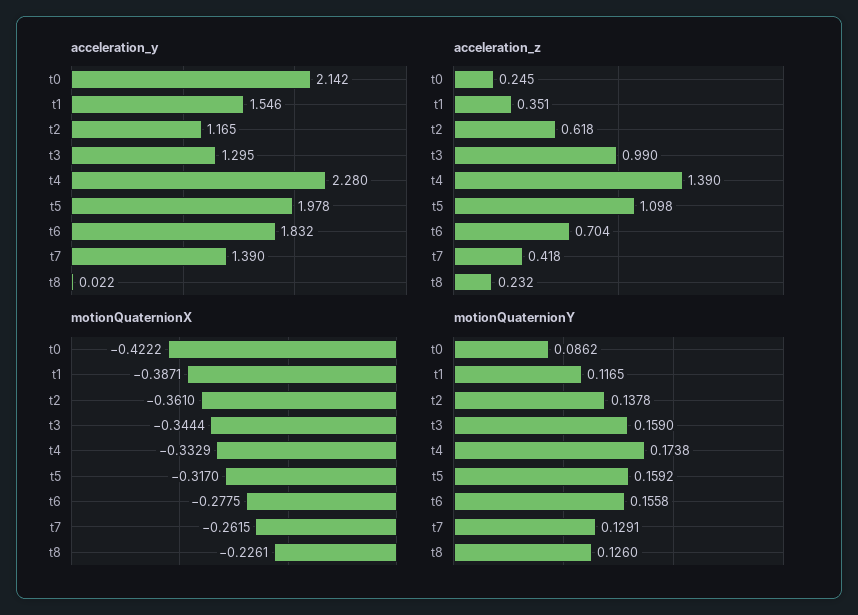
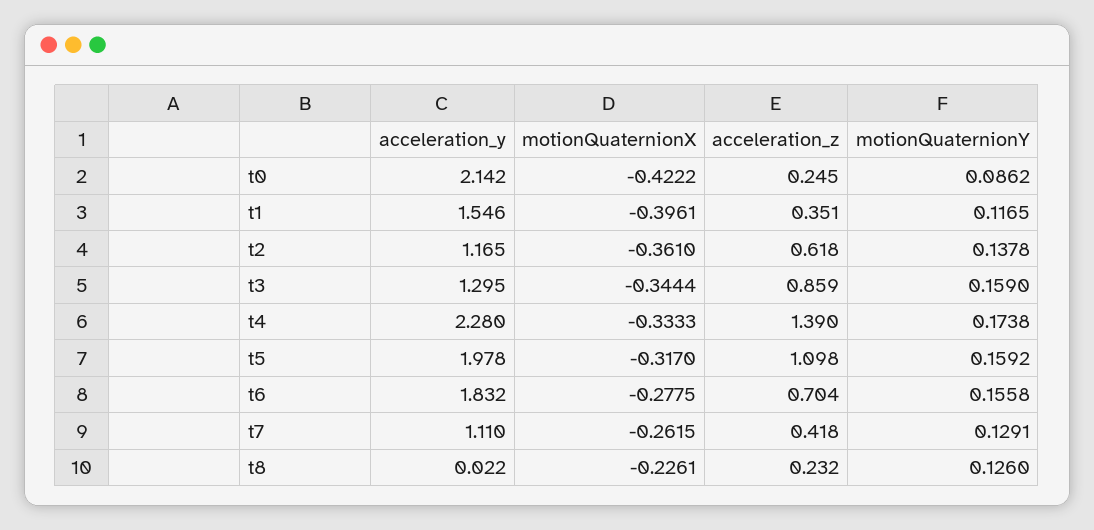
  {
    "acceleration_y": {
      "t0": 2.142,
      "t1": 1.546,
      "t2": 1.165,
      "t3": 1.295,
      "t4": 2.28,
      "t5": 1.978,
      "t6": 1.832,
-     "t7": 1.39,
+     "t7": 1.11,
      "t8": 0.022
    },
    "acceleration_z": {
      "t0": 0.245,
      "t1": 0.351,
      "t2": 0.618,
-     "t3": 0.99,
+     "t3": 0.859,
      "t4": 1.39,
      "t5": 1.098,
      "t6": 0.704,
      "t7": 0.418,
      "t8": 0.232
    },
    "motionQuaternionX": {
      "t0": -0.4222,
-     "t1": -0.3871,
+     "t1": -0.3961,
      "t2": -0.361,
      "t3": -0.3444,
-     "t4": -0.3329,
+     "t4": -0.3333,
      "t5": -0.317,
      "t6": -0.2775,
      "t7": -0.2615,
      "t8": -0.2261
    },
    "motionQuaternionY": {
      "t0": 0.0862,
      "t1": 0.1165,
      "t2": 0.1378,
      "t3": 0.159,
      "t4": 0.1738,
      "t5": 0.1592,
      "t6": 0.1558,
      "t7": 0.1291,
      "t8": 0.126
    }
  }

